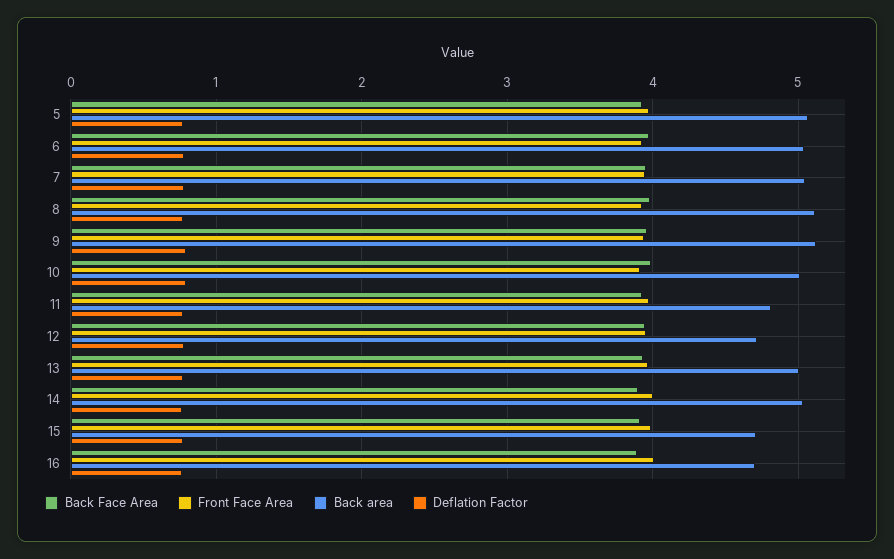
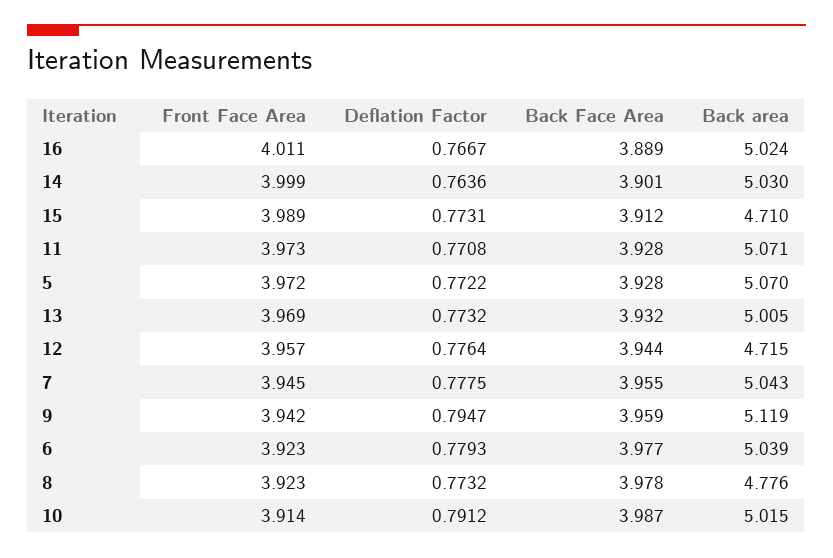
  {
    "Back Face Area": {
      "5": 3.928,
      "6": 3.977,
      "7": 3.955,
      "8": 3.978,
      "9": 3.959,
      "10": 3.987,
      "11": 3.928,
      "12": 3.944,
      "13": 3.932,
      "14": 3.901,
      "15": 3.912,
      "16": 3.889
    },
    "Front Face Area": {
      "5": 3.972,
      "6": 3.923,
      "7": 3.945,
      "8": 3.923,
      "9": 3.942,
      "10": 3.914,
      "11": 3.973,
      "12": 3.957,
      "13": 3.969,
      "14": 3.999,
      "15": 3.989,
      "16": 4.011
    },
    "Back area": {
      "5": 5.07,
      "6": 5.039,
      "7": 5.043,
-     "8": 5.1,
+     "8": 4.776,
      "9": 5.119,
      "10": 5.015,
-     "11": 4.8,
+     "11": 5.071,
      "12": 4.715,
      "13": 5.005,
      "14": 5.03,
      "15": 4.71,
-     "16": 4.7
+     "16": 5.024
    },
    "Deflation Factor": {
      "5": 0.7722,
      "6": 0.7793,
      "7": 0.7775,
      "8": 0.7732,
      "9": 0.7947,
      "10": 0.7912,
      "11": 0.7708,
      "12": 0.7764,
      "13": 0.7732,
      "14": 0.7636,
      "15": 0.7731,
      "16": 0.7667
    }
  }

